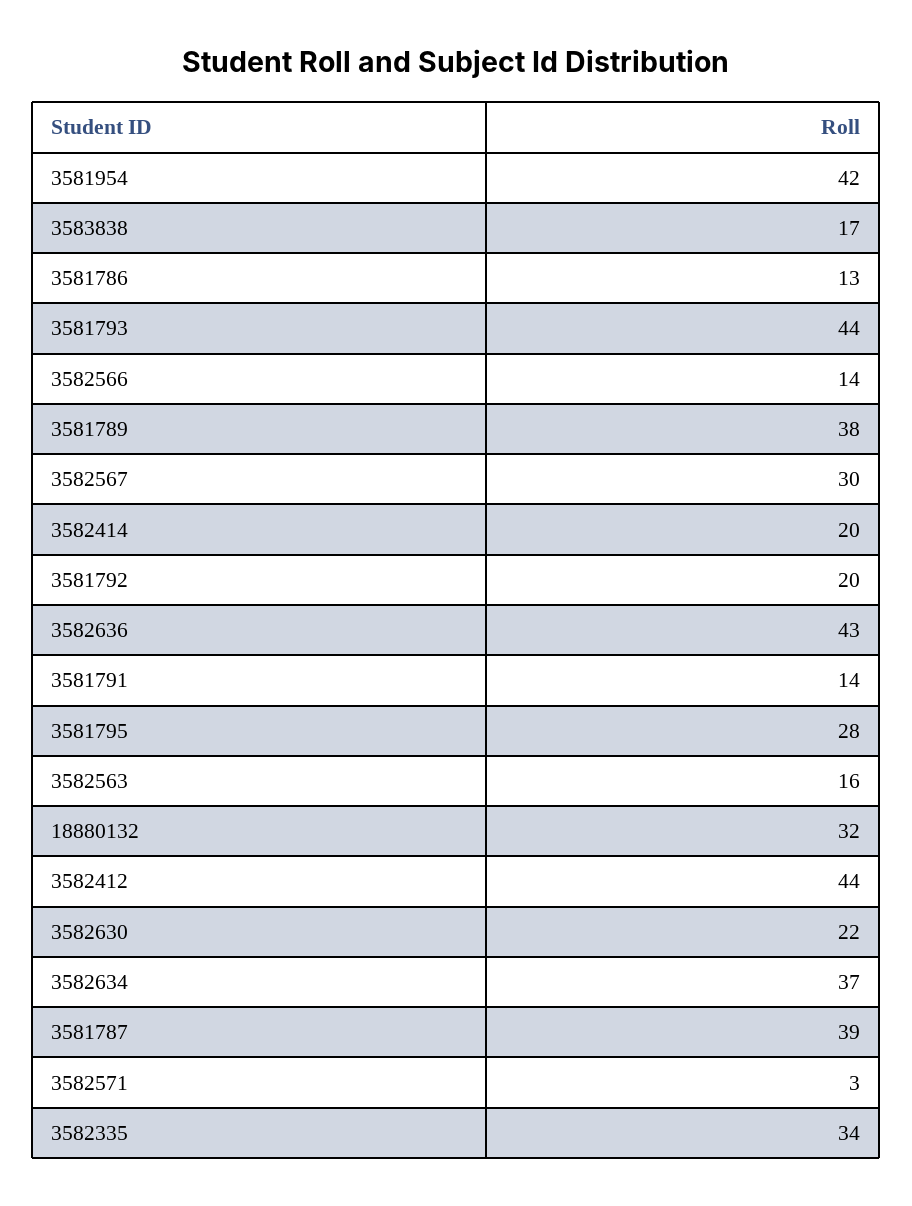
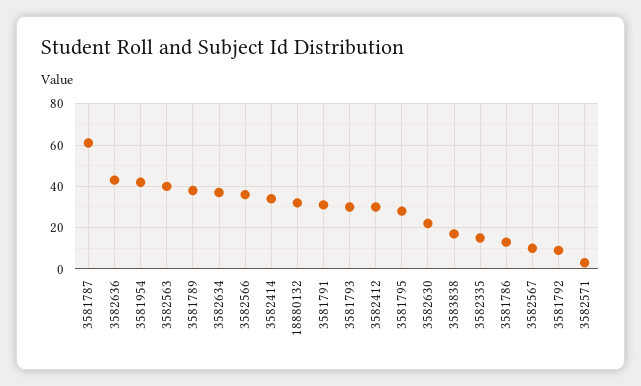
  {
    "3581954": 42,
    "3583838": 17,
    "3581786": 13,
-   "3581793": 44,
+   "3581793": 30,
-   "3582566": 14,
+   "3582566": 35,
    "3581789": 38,
-   "3582567": 30,
+   "3582567": 10,
-   "3582414": 20,
+   "3582414": 35,
-   "3581792": 20,
+   "3581792": 10,
    "3582636": 43,
-   "3581791": 14,
+   "3581791": 30,
    "3581795": 28,
-   "3582563": 16,
+   "3582563": 40,
    "18880132": 32,
-   "3582412": 44,
+   "3582412": 30,
    "3582630": 22,
    "3582634": 37,
-   "3581787": 39,
+   "3581787": 60,
    "3582571": 3,
-   "3582335": 34
+   "3582335": 15
  }

